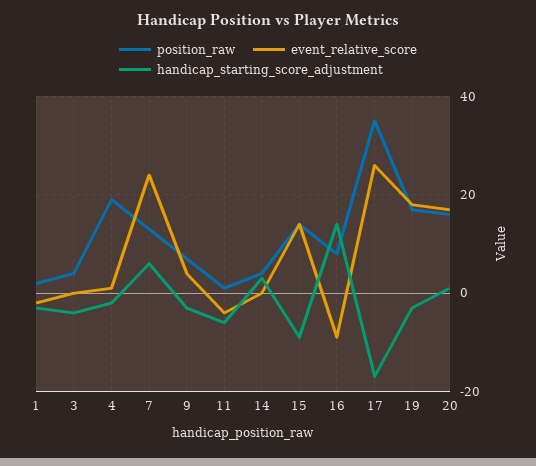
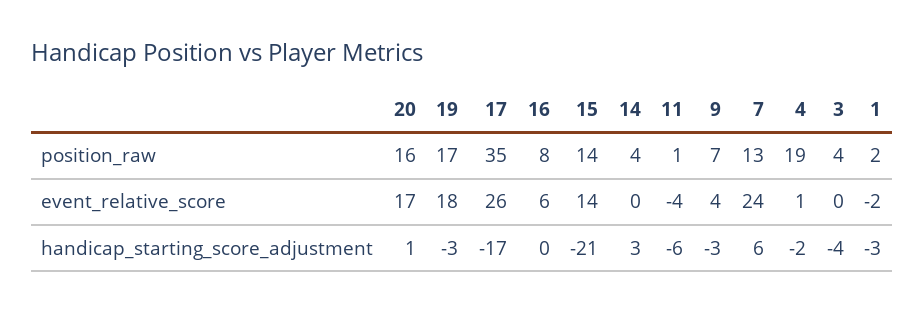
  {
    "position_raw": {
      "1": 2,
      "3": 4,
      "4": 19,
      "7": 13,
      "9": 7,
      "11": 1,
      "14": 4,
      "15": 14,
      "16": 8,
      "17": 35,
      "19": 17,
      "20": 16
    },
    "event_relative_score": {
      "1": -2,
      "3": 0,
      "4": 1,
      "7": 24,
      "9": 4,
      "11": -4,
      "14": 0,
      "15": 14,
-     "16": -10,
+     "16": 6,
      "17": 26,
      "19": 18,
      "20": 17
    },
    "handicap_starting_score_adjustment": {
      "1": -3,
      "3": -4,
      "4": -2,
      "7": 6,
      "9": -3,
      "11": -6,
      "14": 3,
-     "15": -10,
+     "15": -21,
-     "16": 15,
+     "16": 0,
      "17": -17,
      "19": -3,
      "20": 1
    }
  }

